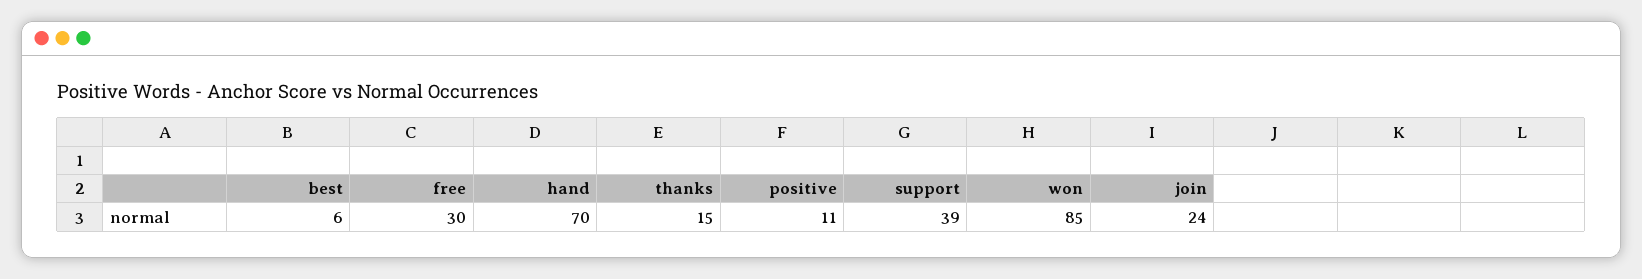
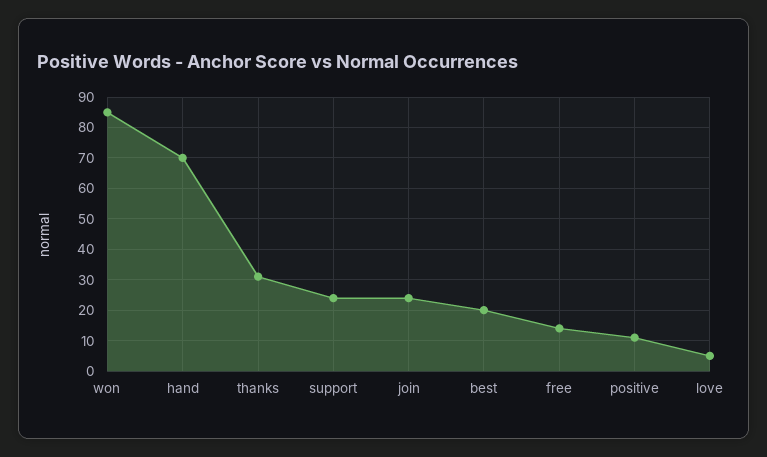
  {
-   "best": 6,
+   "best": 20,
-   "free": 30,
+   "free": 15,
    "hand": 70,
-   "thanks": 15,
+   "thanks": 30,
    "positive": 11,
-   "support": 39,
+   "support": 25,
    "won": 85,
-   "join": 24
+   "join": 24,
+   "love": 5
  }

